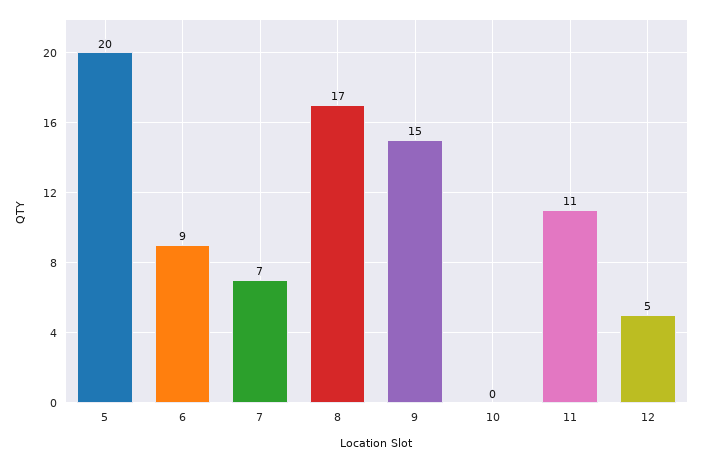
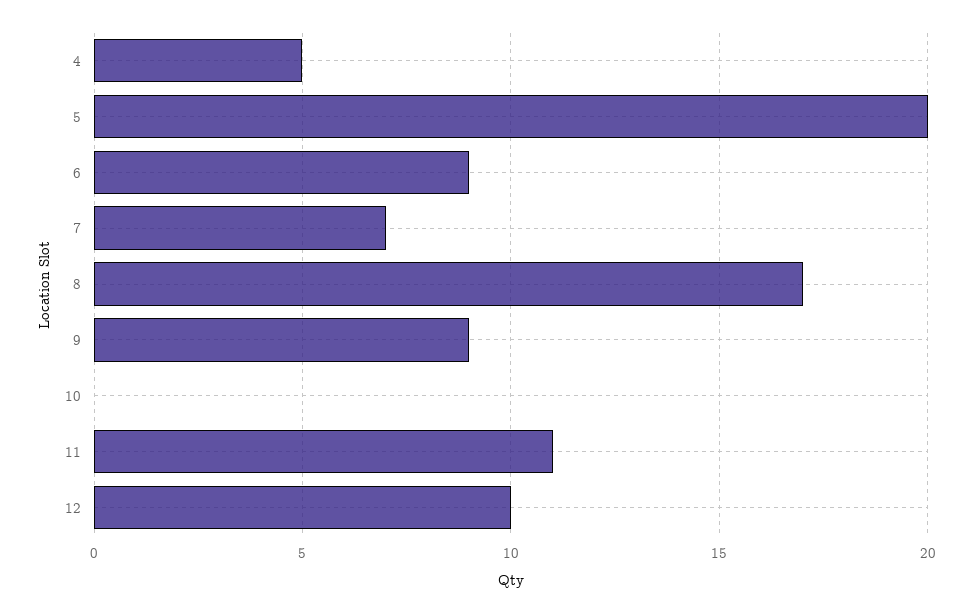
  {
    "5": 20,
    "6": 9,
    "7": 7,
    "8": 17,
-   "9": 15,
+   "9": 9,
    "10": 0,
    "11": 11,
-   "12": 5
+   "12": 10,
+   "4": 5
  }

